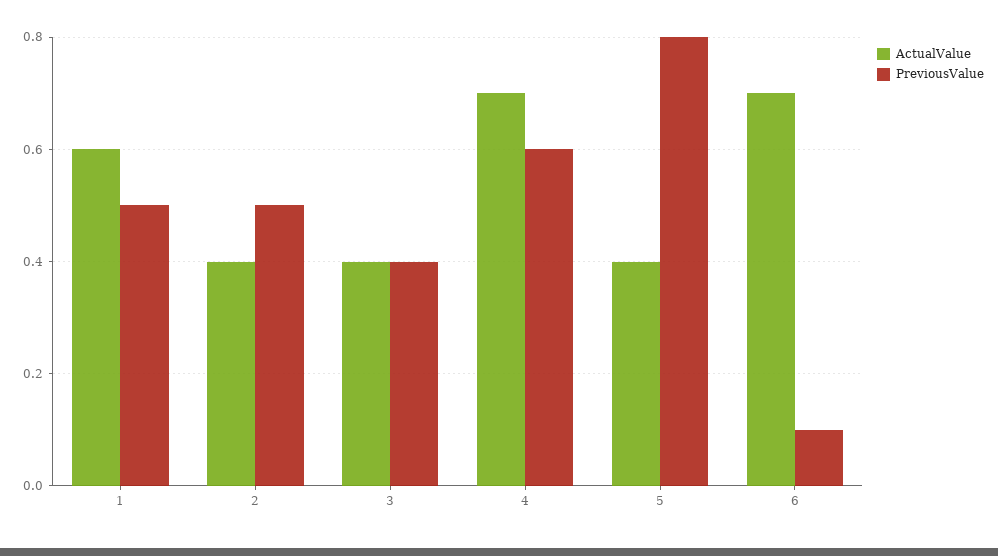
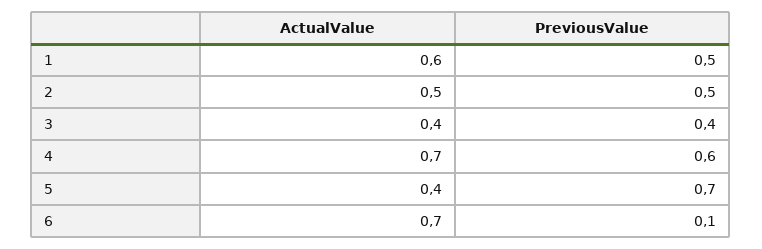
  {
    "ActualValue": {
      "1": 0.6,
-     "2": 0.4,
+     "2": 0.5,
      "3": 0.4,
      "4": 0.7,
      "5": 0.4,
      "6": 0.7
    },
    "PreviousValue": {
      "1": 0.5,
      "2": 0.5,
      "3": 0.4,
      "4": 0.6,
-     "5": 0.8,
+     "5": 0.7,
      "6": 0.1
    }
  }

